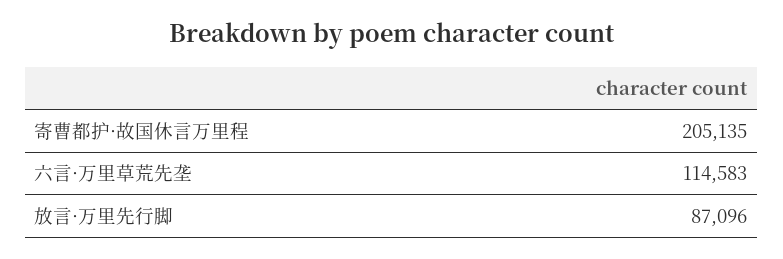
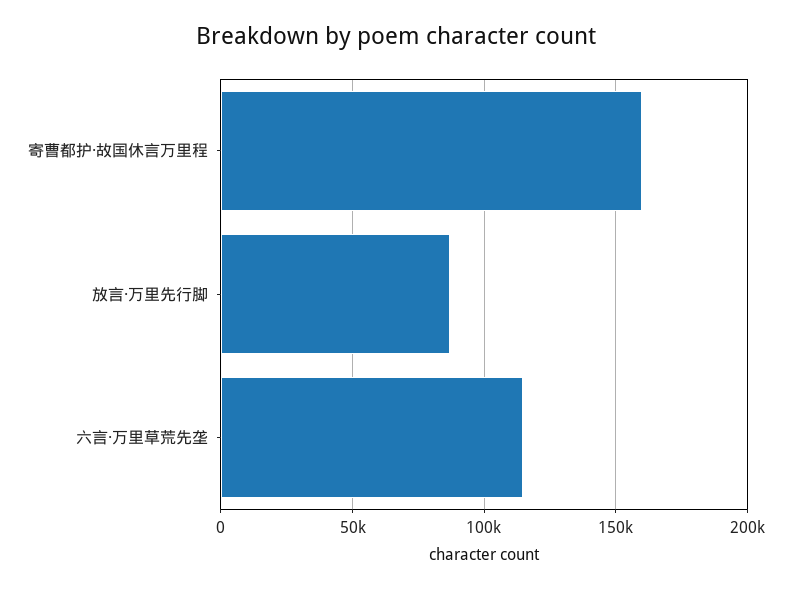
  {
-   "寄曹都护·故国休言万里程": 205135,
+   "寄曹都护·故国休言万里程": 160000,
    "六言·万里草荒先垄": 114583,
    "放言·万里先行脚": 87096
  }

